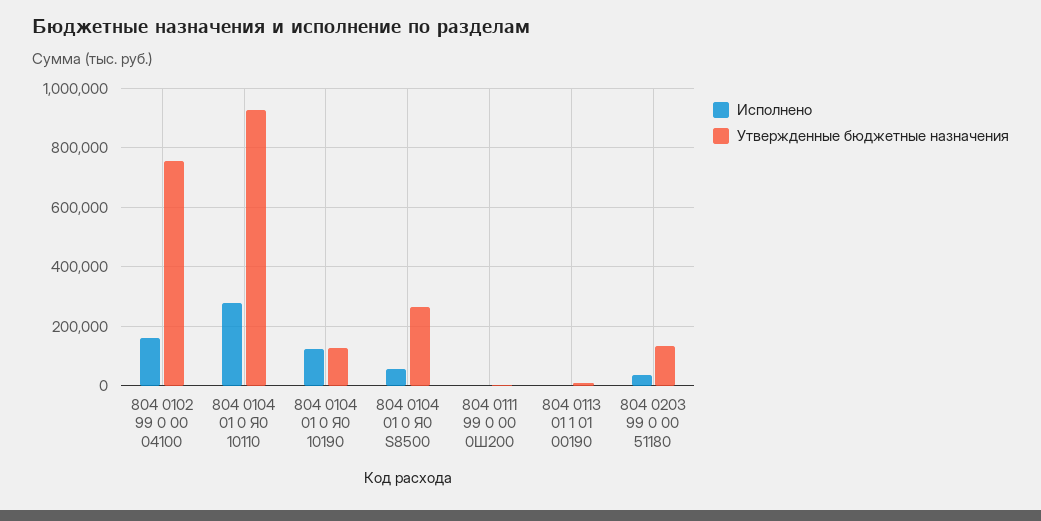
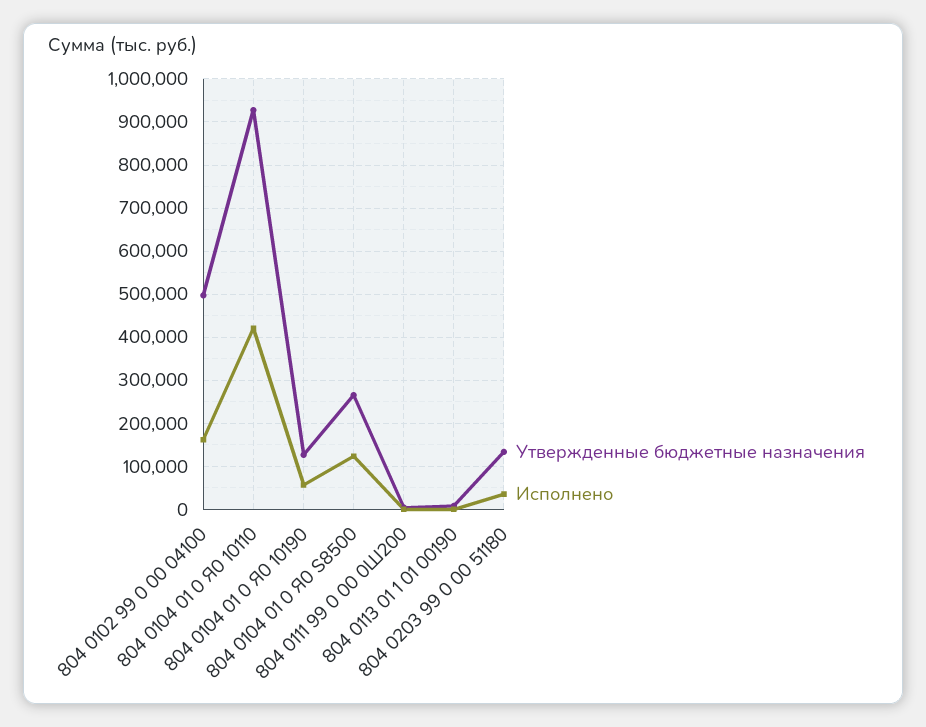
  {
    "Исполнено": {
      "804 0102 99 0 00 04100": 160000,
-     "804 0104 01 0 Я0 10110": 275000,
+     "804 0104 01 0 Я0 10110": 420000,
-     "804 0104 01 0 Я0 10190": 125000,
+     "804 0104 01 0 Я0 10190": 60000,
-     "804 0104 01 0 Я0 S8500": 50000,
+     "804 0104 01 0 Я0 S8500": 120000,
      "804 0111 99 0 00 0Ш200": 0,
      "804 0113 01 1 01 00190": 0,
      "804 0203 99 0 00 51180": 40000
    },
    "Утвержденные бюджетные назначения": {
-     "804 0102 99 0 00 04100": 750000,
+     "804 0102 99 0 00 04100": 500000,
      "804 0104 01 0 Я0 10110": 920000,
      "804 0104 01 0 Я0 10190": 120000,
      "804 0104 01 0 Я0 S8500": 260000,
      "804 0111 99 0 00 0Ш200": 0,
      "804 0113 01 1 01 00190": 0,
      "804 0203 99 0 00 51180": 140000
    }
  }

